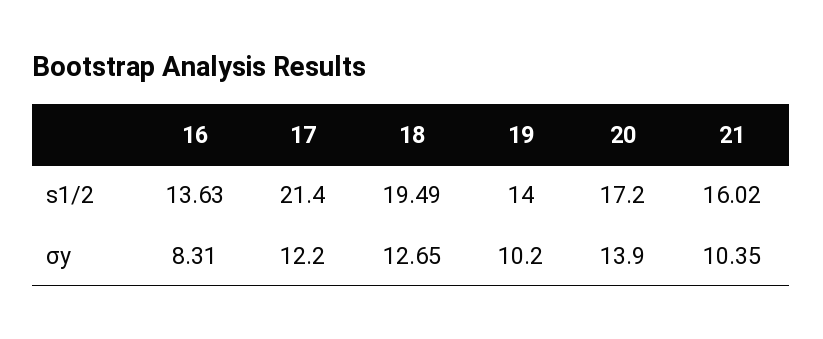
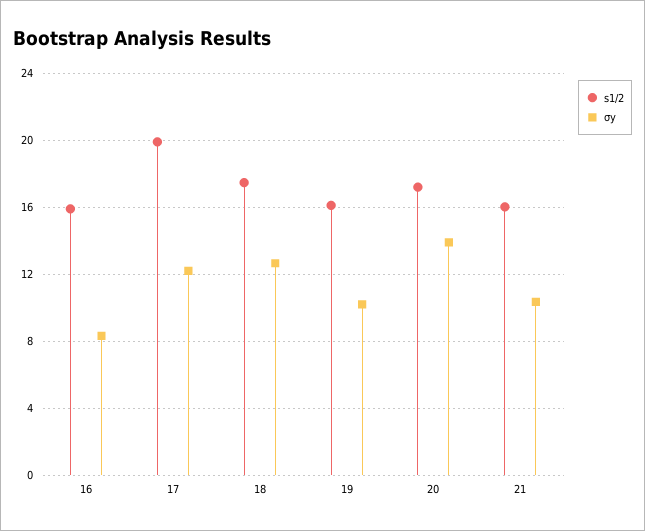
  {
    "s1/2": {
-     "16": 13.63,
+     "16": 16,
-     "17": 21.4,
+     "17": 20,
-     "18": 19.49,
+     "18": 17.5,
-     "19": 14,
+     "19": 16,
      "20": 17.2,
      "21": 16.02
    },
    "σy": {
      "16": 8.31,
      "17": 12.2,
      "18": 12.65,
      "19": 10.2,
      "20": 13.9,
      "21": 10.35
    }
  }

